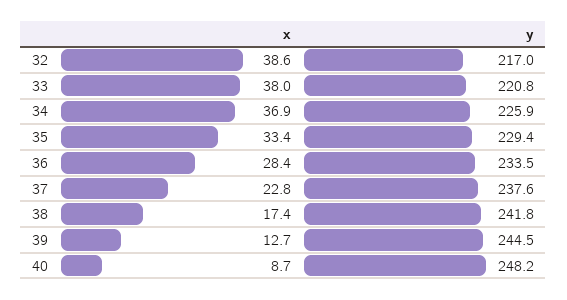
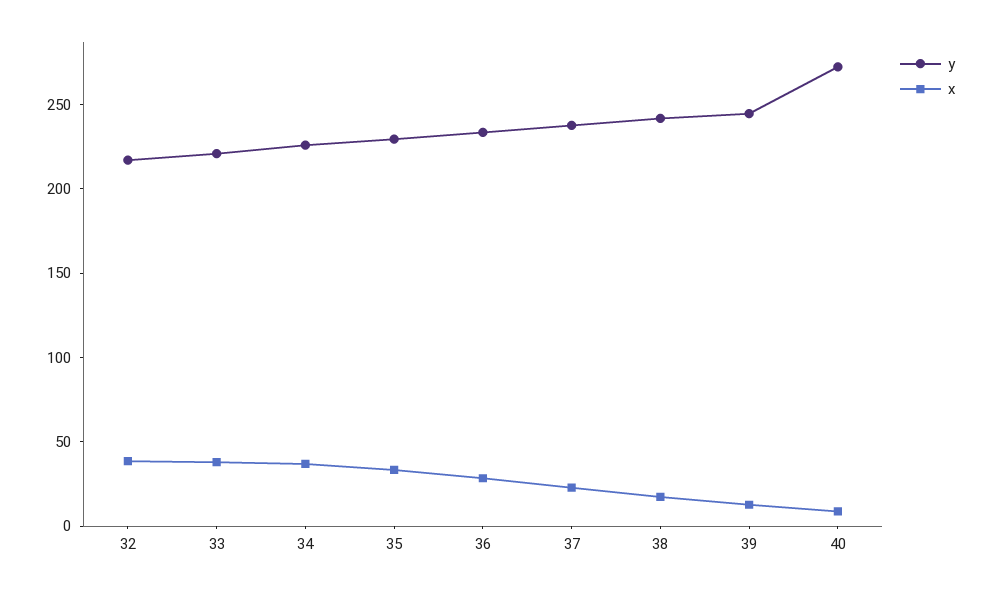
  {
    "x": {
      "32": 38.6,
      "33": 38,
      "34": 36.9,
      "35": 33.4,
      "36": 28.4,
      "37": 22.8,
      "38": 17.4,
      "39": 12.7,
      "40": 8.7
    },
    "y": {
      "32": 217,
      "33": 220.8,
      "34": 225.9,
      "35": 229.4,
      "36": 233.5,
      "37": 237.6,
      "38": 241.8,
      "39": 244.5,
-     "40": 248.2
+     "40": 270
    }
  }

